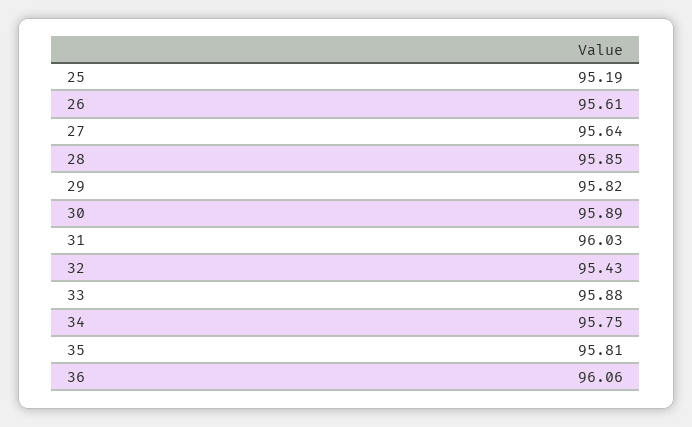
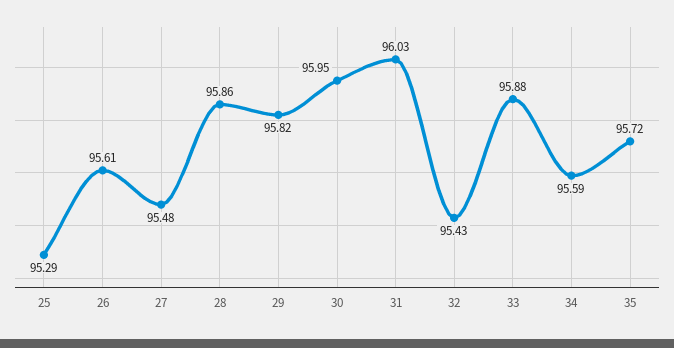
  {
-   "25": 95.19,
+   "25": 95.29,
    "26": 95.61,
-   "27": 95.64,
+   "27": 95.48,
-   "28": 95.85,
+   "28": 95.86,
    "29": 95.82,
-   "30": 95.89,
+   "30": 95.95,
    "31": 96.03,
    "32": 95.43,
    "33": 95.88,
-   "34": 95.75,
+   "34": 95.59,
-   "35": 95.81,
+   "35": 95.72
-   "36": 96.06
  }

